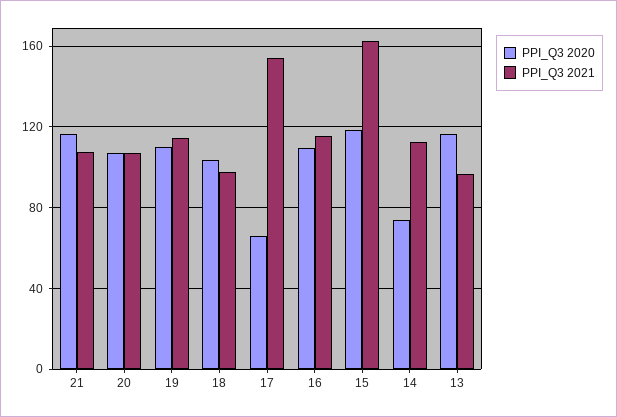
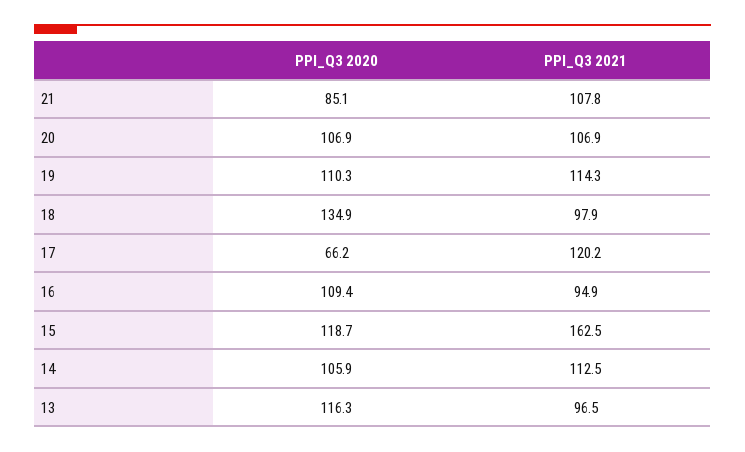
  {
    "PPI_Q3 2020": {
-     "21": 115,
+     "21": 85.1,
      "20": 106.9,
      "19": 110.3,
-     "18": 105,
+     "18": 134.9,
      "17": 66.2,
      "16": 109.4,
      "15": 118.7,
-     "14": 75,
+     "14": 105.9,
      "13": 116.3
    },
    "PPI_Q3 2021": {
      "21": 107.8,
      "20": 106.9,
      "19": 114.3,
      "18": 97.9,
-     "17": 155,
+     "17": 120.2,
-     "16": 115,
+     "16": 94.9,
      "15": 162.5,
      "14": 112.5,
      "13": 96.5
    }
  }

